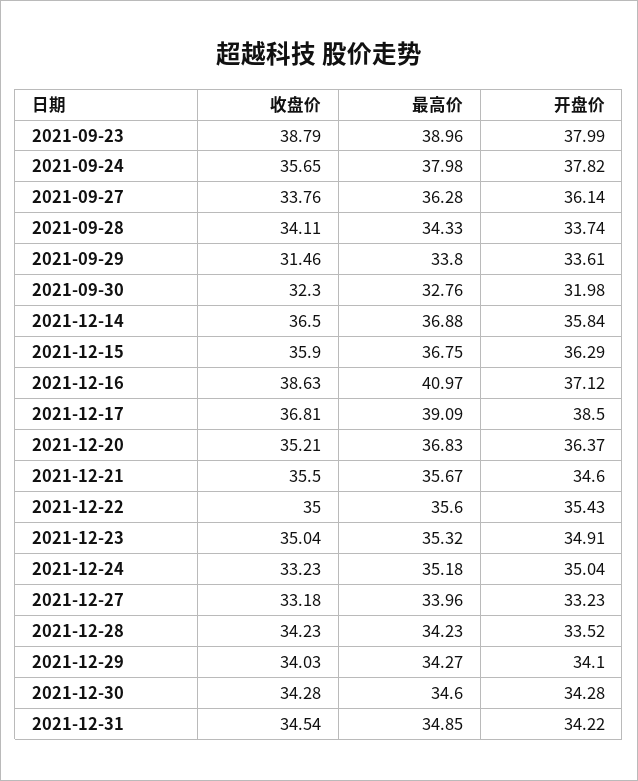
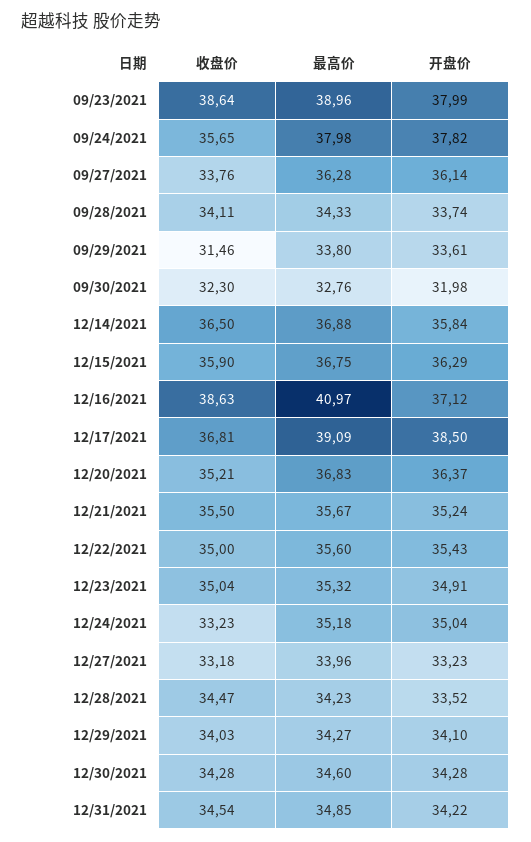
  {
    "收盘价": {
-     "2021-09-23": 38.79,
+     "2021-09-23": 38.64,
      "2021-09-24": 35.65,
      "2021-09-27": 33.76,
      "2021-09-28": 34.11,
      "2021-09-29": 31.46,
      "2021-09-30": 32.3,
      "2021-12-14": 36.5,
      "2021-12-15": 35.9,
      "2021-12-16": 38.63,
      "2021-12-17": 36.81,
      "2021-12-20": 35.21,
      "2021-12-21": 35.5,
      "2021-12-22": 35,
      "2021-12-23": 35.04,
      "2021-12-24": 33.23,
      "2021-12-27": 33.18,
-     "2021-12-28": 34.23,
+     "2021-12-28": 34.47,
      "2021-12-29": 34.03,
      "2021-12-30": 34.28,
      "2021-12-31": 34.54
    },
    "最高价": {
      "2021-09-23": 38.96,
      "2021-09-24": 37.98,
      "2021-09-27": 36.28,
      "2021-09-28": 34.33,
      "2021-09-29": 33.8,
      "2021-09-30": 32.76,
      "2021-12-14": 36.88,
      "2021-12-15": 36.75,
      "2021-12-16": 40.97,
      "2021-12-17": 39.09,
      "2021-12-20": 36.83,
      "2021-12-21": 35.67,
      "2021-12-22": 35.6,
      "2021-12-23": 35.32,
      "2021-12-24": 35.18,
      "2021-12-27": 33.96,
      "2021-12-28": 34.23,
      "2021-12-29": 34.27,
      "2021-12-30": 34.6,
      "2021-12-31": 34.85
    },
    "开盘价": {
      "2021-09-23": 37.99,
      "2021-09-24": 37.82,
      "2021-09-27": 36.14,
      "2021-09-28": 33.74,
      "2021-09-29": 33.61,
      "2021-09-30": 31.98,
      "2021-12-14": 35.84,
      "2021-12-15": 36.29,
      "2021-12-16": 37.12,
      "2021-12-17": 38.5,
      "2021-12-20": 36.37,
-     "2021-12-21": 34.6,
+     "2021-12-21": 35.24,
      "2021-12-22": 35.43,
      "2021-12-23": 34.91,
      "2021-12-24": 35.04,
      "2021-12-27": 33.23,
      "2021-12-28": 33.52,
      "2021-12-29": 34.1,
      "2021-12-30": 34.28,
      "2021-12-31": 34.22
    }
  }

